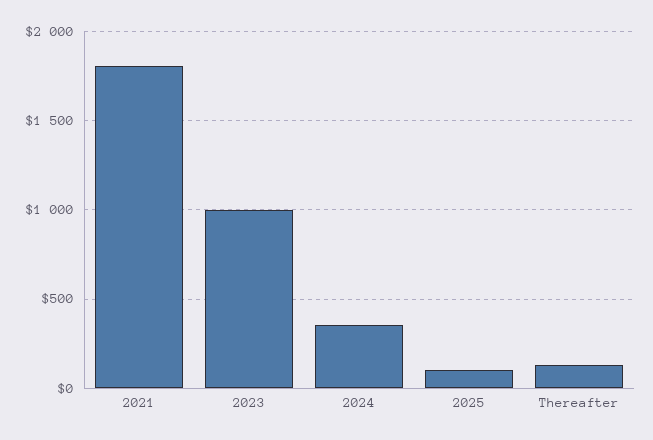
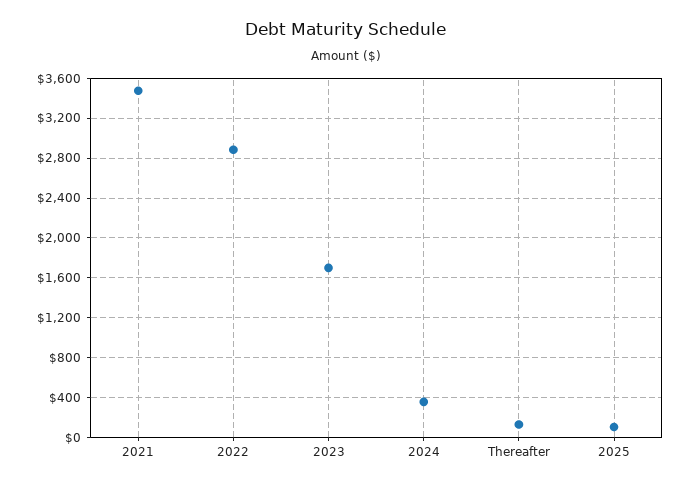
  {
-   "2021": 1800,
+   "2021": 3500,
-   "2023": 1000,
+   "2023": 1700,
    "2024": 350,
    "2025": 100,
-   "Thereafter": 150
+   "Thereafter": 150,
+   "2022": 2900
  }

